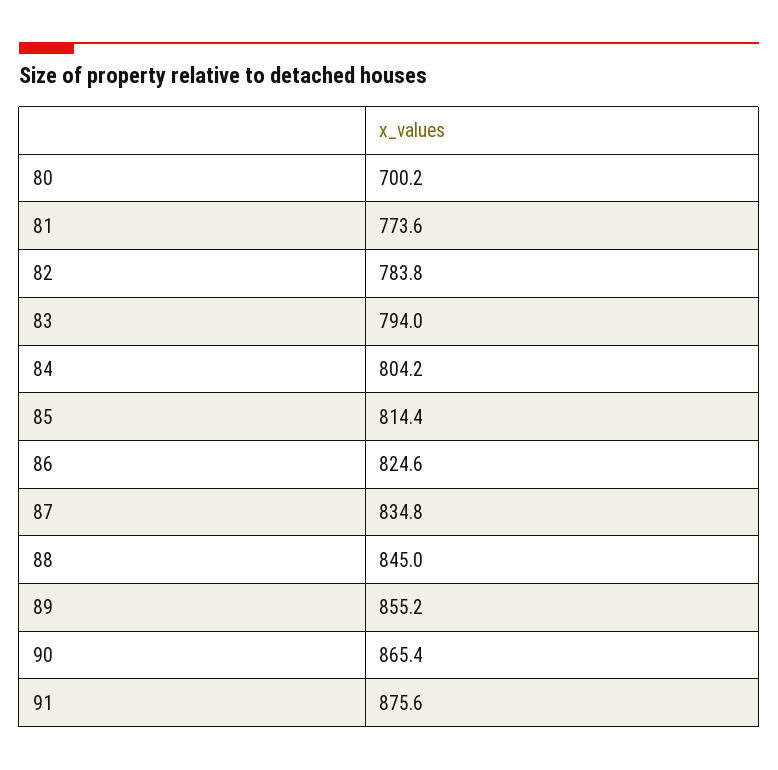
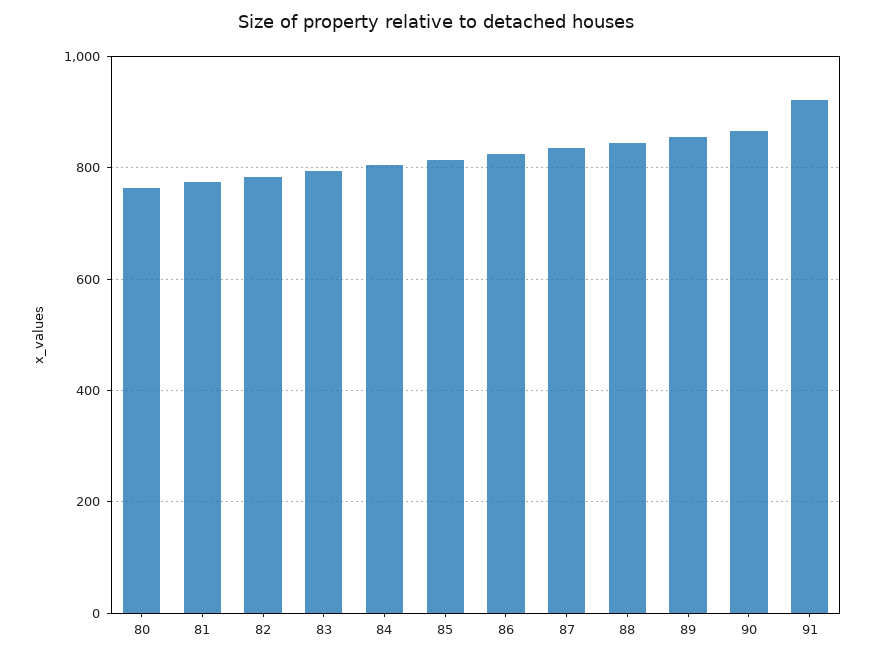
  {
-   "80": 700.2,
+   "80": 760,
    "81": 773.6,
    "82": 783.8,
    "83": 794,
    "84": 804.2,
    "85": 814.4,
    "86": 824.6,
    "87": 834.8,
    "88": 845,
    "89": 855.2,
    "90": 865.4,
-   "91": 875.6
+   "91": 920
  }

